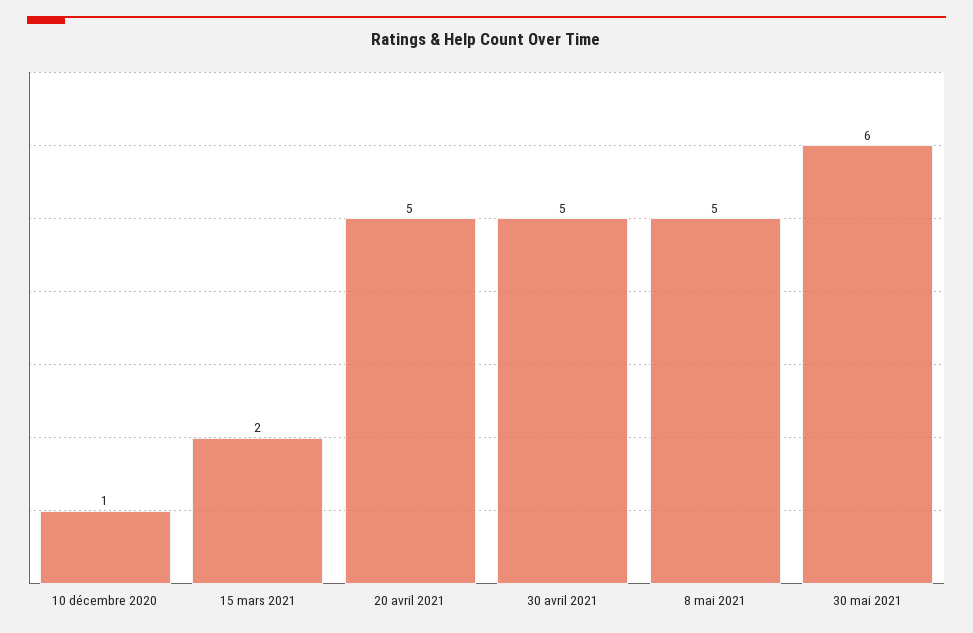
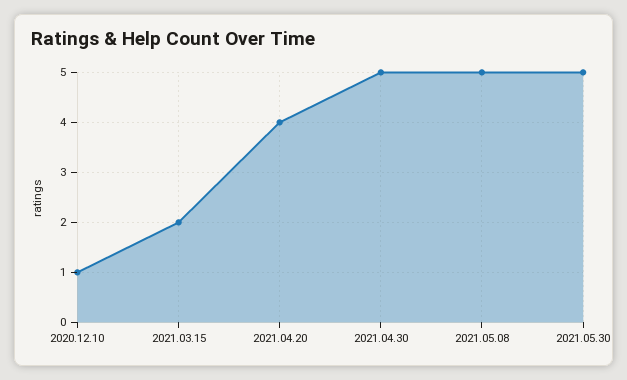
  {
    "10 décembre 2020": 1,
    "15 mars 2021": 2,
-   "20 avril 2021": 5,
+   "20 avril 2021": 4,
    "30 avril 2021": 5,
    "8 mai 2021": 5,
-   "30 mai 2021": 6
+   "30 mai 2021": 5
  }

